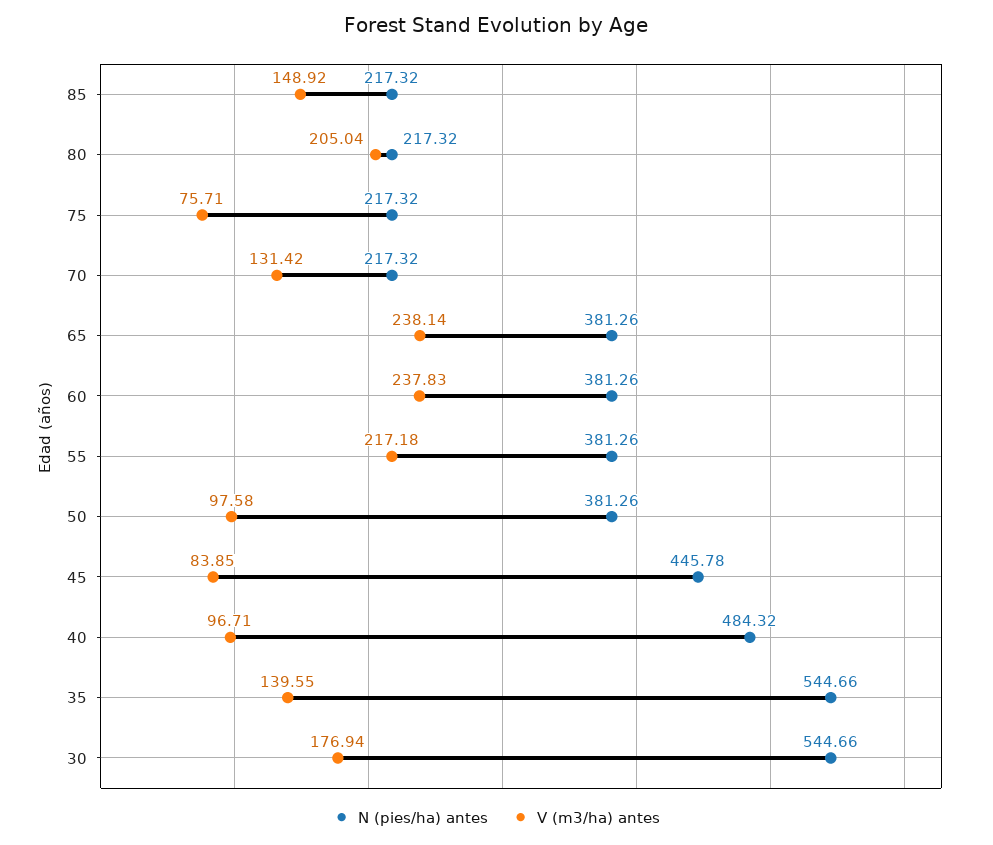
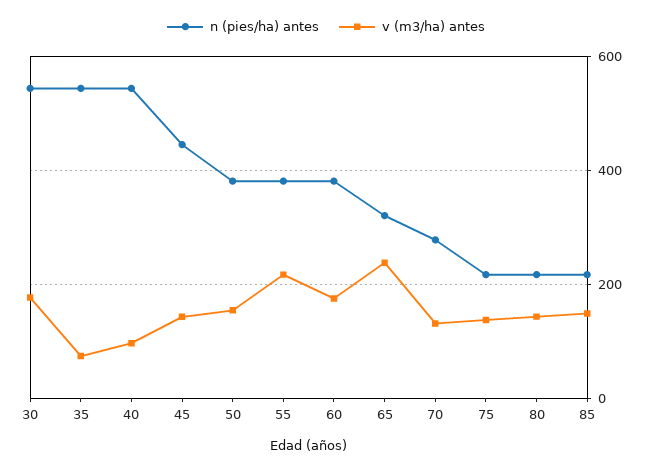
  {
    "N (pies/ha) antes": {
      "85": 217.32,
      "80": 217.32,
      "75": 217.32,
-     "70": 217.32,
+     "70": 280,
-     "65": 381.26,
+     "65": 320,
      "60": 381.26,
      "55": 381.26,
      "50": 381.26,
      "45": 445.78,
-     "40": 484.32,
+     "40": 540,
      "35": 544.66,
      "30": 544.66
    },
    "V (m3/ha) antes": {
      "85": 148.92,
-     "80": 205.04,
+     "80": 140,
-     "75": 75.71,
+     "75": 140,
      "70": 131.42,
      "65": 238.14,
-     "60": 237.83,
+     "60": 180,
      "55": 217.18,
-     "50": 97.58,
+     "50": 160,
-     "45": 83.85,
+     "45": 140,
      "40": 96.71,
-     "35": 139.55,
+     "35": 80,
      "30": 176.94
    }
  }

